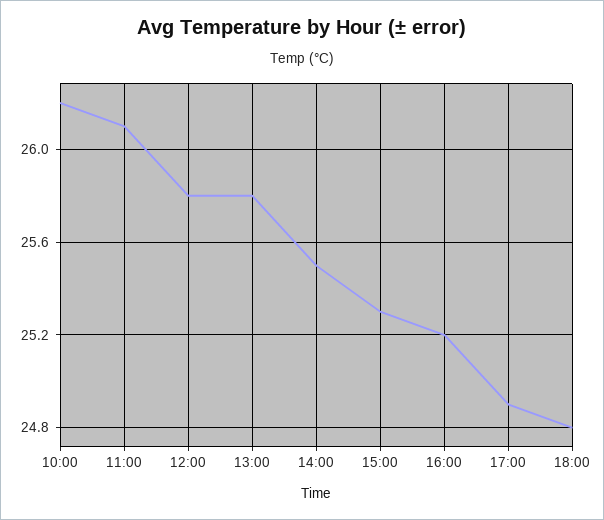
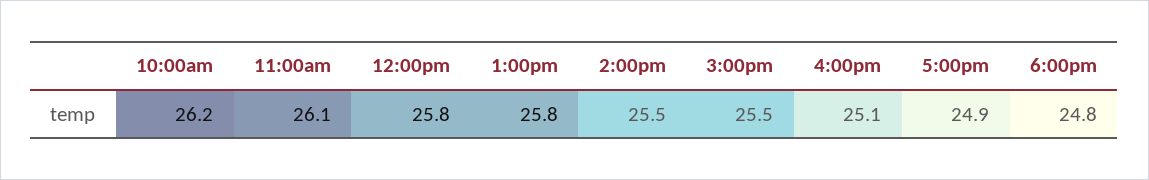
  {
    "10:00": 26.2,
    "11:00": 26.1,
    "12:00": 25.8,
    "13:00": 25.8,
    "14:00": 25.5,
-   "15:00": 25.3,
+   "15:00": 25.5,
-   "16:00": 25.2,
+   "16:00": 25.1,
    "17:00": 24.9,
    "18:00": 24.8
  }

